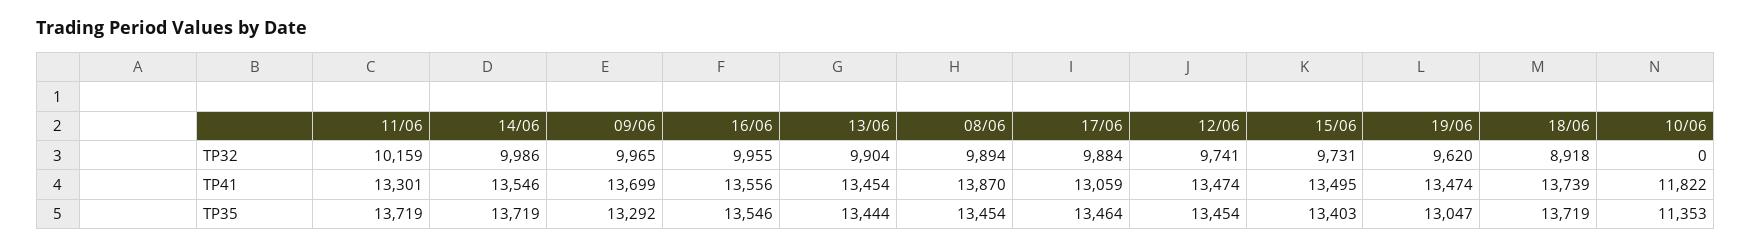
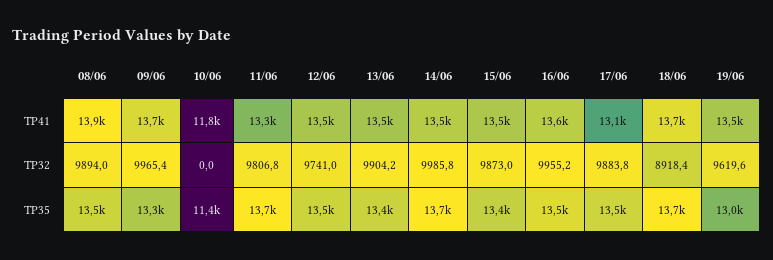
  {
    "11/06": {
-     "TP32": 10159,
+     "TP32": 9806.8,
      "TP41": 13301,
      "TP35": 13719
    },
    "14/06": {
      "TP32": 9985.8,
      "TP41": 13546,
      "TP35": 13719
    },
    "09/06": {
      "TP32": 9965.4,
      "TP41": 13699,
      "TP35": 13292
    },
    "16/06": {
      "TP32": 9955.2,
      "TP41": 13556,
      "TP35": 13546
    },
    "13/06": {
      "TP32": 9904.2,
      "TP41": 13454,
      "TP35": 13444
    },
    "08/06": {
      "TP32": 9894,
      "TP41": 13870,
      "TP35": 13454
    },
    "17/06": {
      "TP32": 9883.8,
      "TP41": 13059,
      "TP35": 13464
    },
    "12/06": {
      "TP32": 9741,
      "TP41": 13474,
      "TP35": 13454
    },
    "15/06": {
-     "TP32": 9731,
+     "TP32": 9873,
      "TP41": 13495,
      "TP35": 13403
    },
    "19/06": {
      "TP32": 9619.6,
      "TP41": 13474,
      "TP35": 13047
    },
    "18/06": {
      "TP32": 8918.4,
      "TP41": 13739,
      "TP35": 13719
    },
    "10/06": {
      "TP32": 0,
      "TP41": 11822,
      "TP35": 11353
    }
  }

